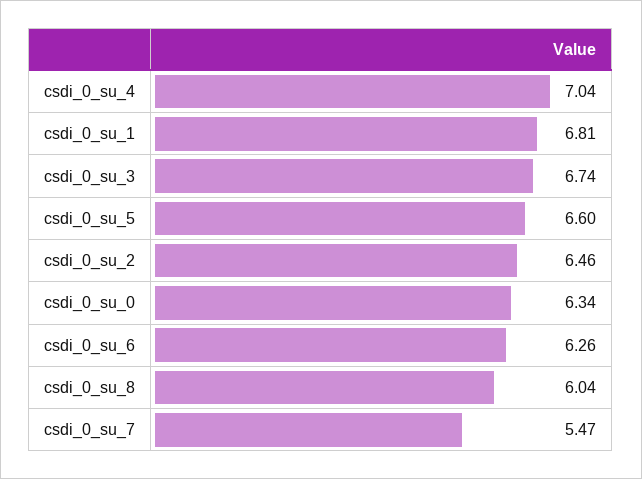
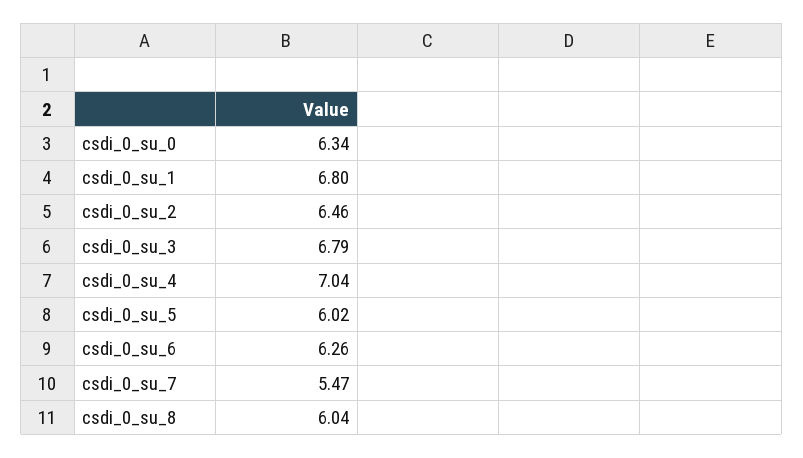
  {
    "csdi_0_su_4": 7.04,
-   "csdi_0_su_1": 6.81,
+   "csdi_0_su_1": 6.8,
-   "csdi_0_su_3": 6.74,
+   "csdi_0_su_3": 6.79,
-   "csdi_0_su_5": 6.6,
+   "csdi_0_su_5": 6.02,
    "csdi_0_su_2": 6.46,
    "csdi_0_su_0": 6.34,
    "csdi_0_su_6": 6.26,
    "csdi_0_su_8": 6.04,
    "csdi_0_su_7": 5.47
  }

